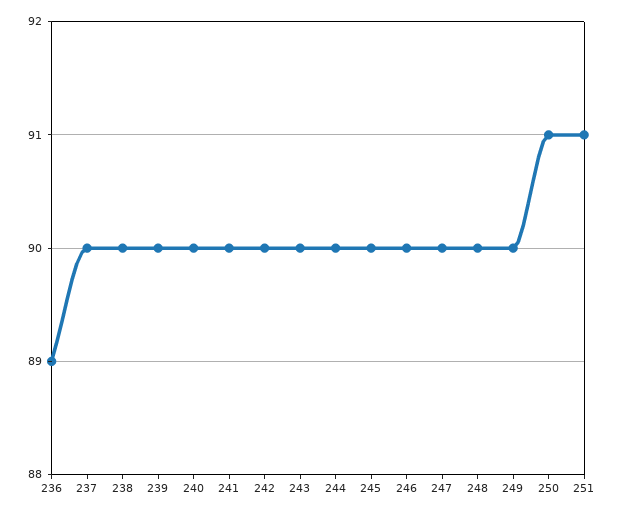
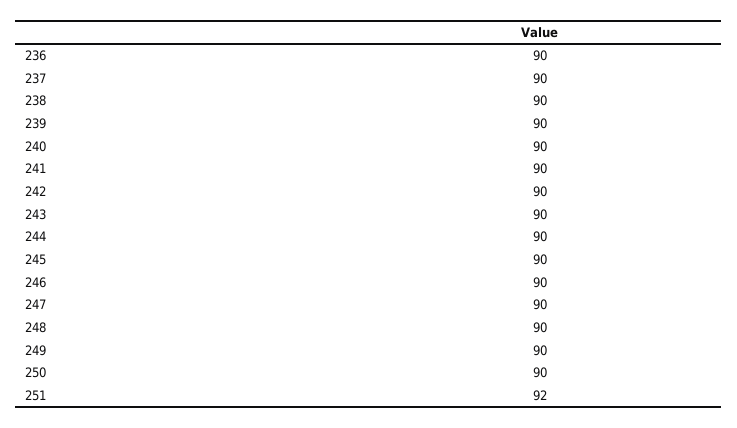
  {
-   "236": 89,
+   "236": 90,
    "237": 90,
    "238": 90,
    "239": 90,
    "240": 90,
    "241": 90,
    "242": 90,
    "243": 90,
    "244": 90,
    "245": 90,
    "246": 90,
    "247": 90,
    "248": 90,
    "249": 90,
-   "250": 91,
+   "250": 90,
-   "251": 91
+   "251": 92
  }

